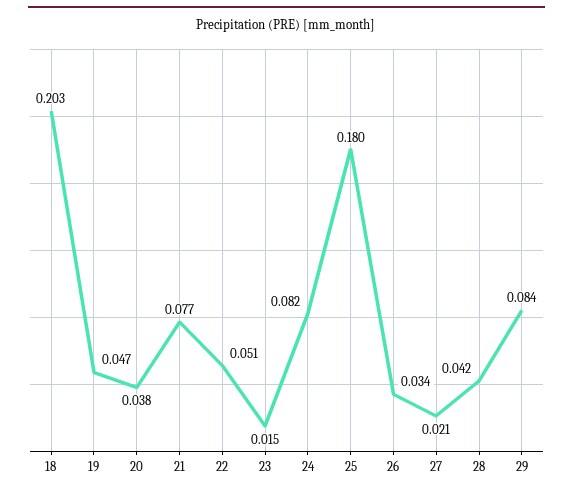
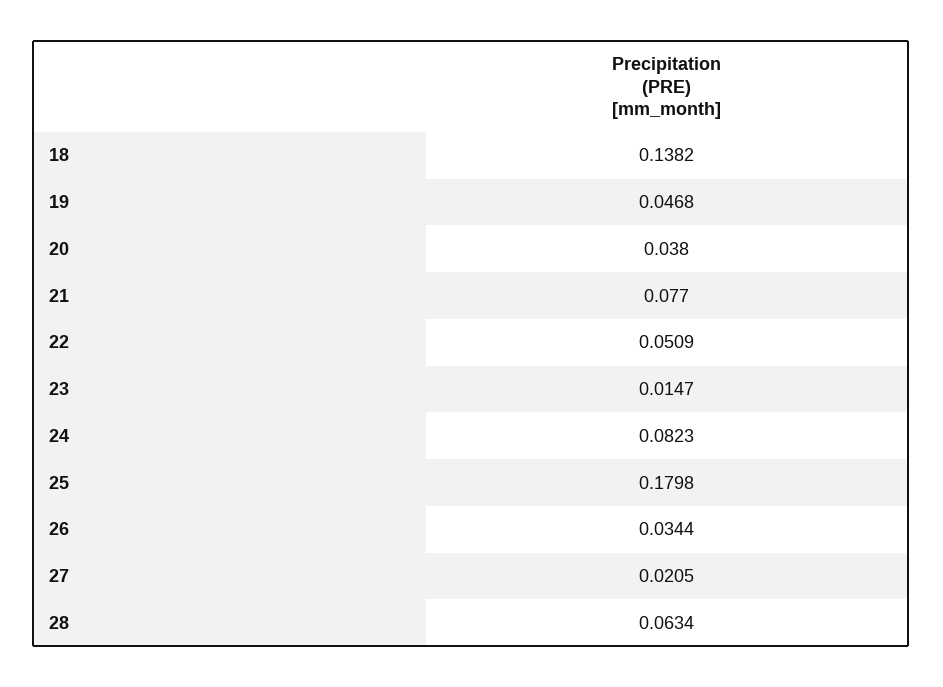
  {
-   "18": 0.203,
+   "18": 0.1382,
    "19": 0.0468,
    "20": 0.038,
    "21": 0.077,
    "22": 0.0509,
    "23": 0.0147,
    "24": 0.0823,
    "25": 0.1798,
    "26": 0.0344,
    "27": 0.0205,
-   "28": 0.042,
+   "28": 0.0634
-   "29": 0.084
  }

